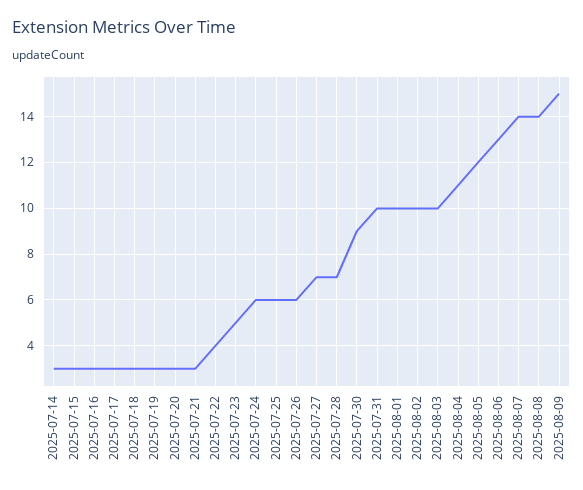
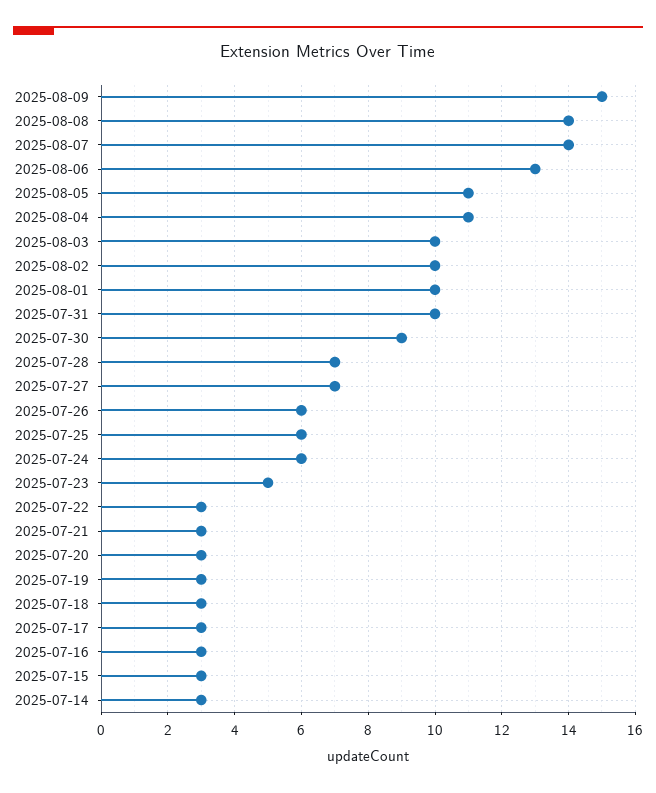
  {
    "2025-07-14": 3,
    "2025-07-15": 3,
    "2025-07-16": 3,
    "2025-07-17": 3,
    "2025-07-18": 3,
    "2025-07-19": 3,
    "2025-07-20": 3,
    "2025-07-21": 3,
-   "2025-07-22": 4,
+   "2025-07-22": 3,
    "2025-07-23": 5,
    "2025-07-24": 6,
    "2025-07-25": 6,
    "2025-07-26": 6,
    "2025-07-27": 7,
    "2025-07-28": 7,
    "2025-07-30": 9,
    "2025-07-31": 10,
    "2025-08-01": 10,
    "2025-08-02": 10,
    "2025-08-03": 10,
    "2025-08-04": 11,
-   "2025-08-05": 12,
+   "2025-08-05": 11,
    "2025-08-06": 13,
    "2025-08-07": 14,
    "2025-08-08": 14,
    "2025-08-09": 15
  }

